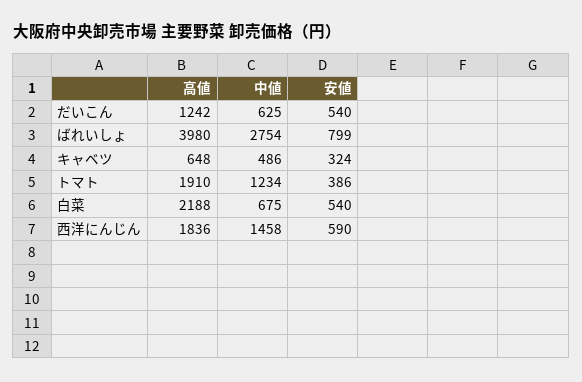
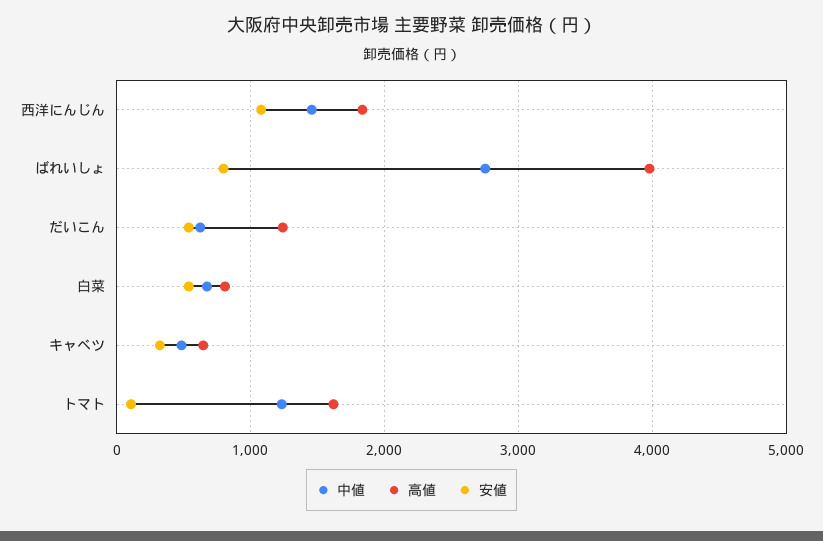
  {
    "高値": {
      "だいこん": 1242,
      "ばれいしょ": 3980,
      "キャベツ": 648,
-     "トマト": 1910,
+     "トマト": 1600,
-     "白菜": 2188,
+     "白菜": 800,
      "西洋にんじん": 1836
    },
    "中値": {
      "だいこん": 625,
      "ばれいしょ": 2754,
      "キャベツ": 486,
      "トマト": 1234,
      "白菜": 675,
      "西洋にんじん": 1458
    },
    "安値": {
      "だいこん": 540,
      "ばれいしょ": 799,
      "キャベツ": 324,
-     "トマト": 386,
+     "トマト": 100,
      "白菜": 540,
-     "西洋にんじん": 590
+     "西洋にんじん": 1100
    }
  }

